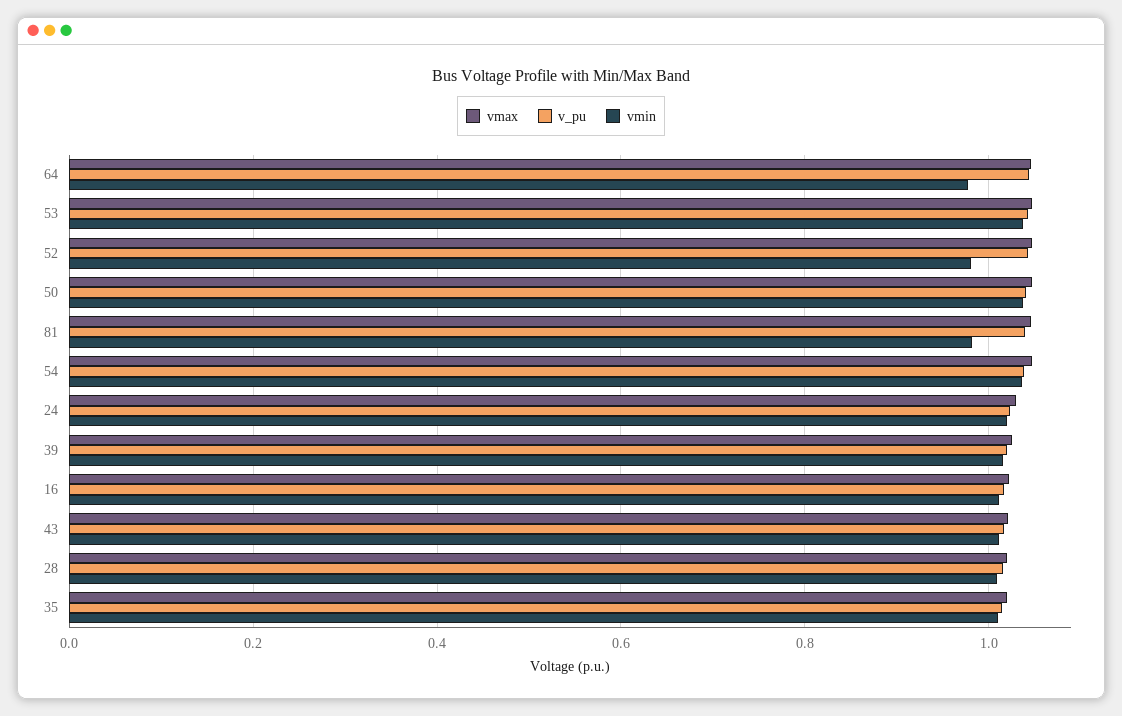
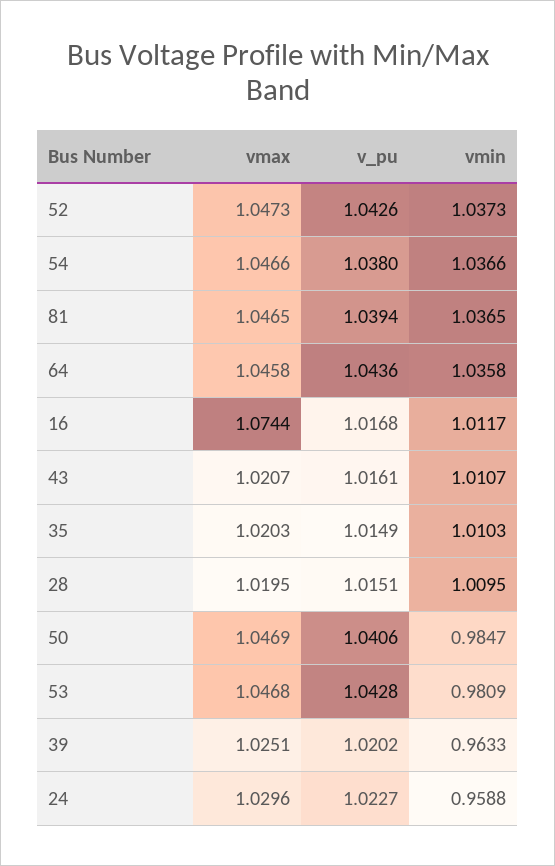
  {
    "vmax": {
      "64": 1.0458,
      "53": 1.0468,
      "52": 1.0473,
      "50": 1.0469,
      "81": 1.0465,
      "54": 1.0466,
      "24": 1.0296,
      "39": 1.0251,
-     "16": 1.02,
+     "16": 1.0744,
      "43": 1.0207,
      "28": 1.0195,
      "35": 1.0203
    },
    "v_pu": {
      "64": 1.0436,
      "53": 1.0428,
      "52": 1.0426,
      "50": 1.0406,
      "81": 1.0394,
      "54": 1.038,
      "24": 1.0227,
      "39": 1.0202,
      "16": 1.0168,
      "43": 1.0161,
      "28": 1.0151,
      "35": 1.0149
    },
    "vmin": {
-     "64": 0.98,
+     "64": 1.0358,
-     "53": 1.04,
+     "53": 0.9809,
-     "52": 0.98,
+     "52": 1.0373,
-     "50": 1.04,
+     "50": 0.9847,
-     "81": 0.98,
+     "81": 1.0365,
      "54": 1.0366,
-     "24": 1.02,
+     "24": 0.9588,
-     "39": 1.02,
+     "39": 0.9633,
      "16": 1.0117,
      "43": 1.0107,
      "28": 1.0095,
      "35": 1.0103
    }
  }

